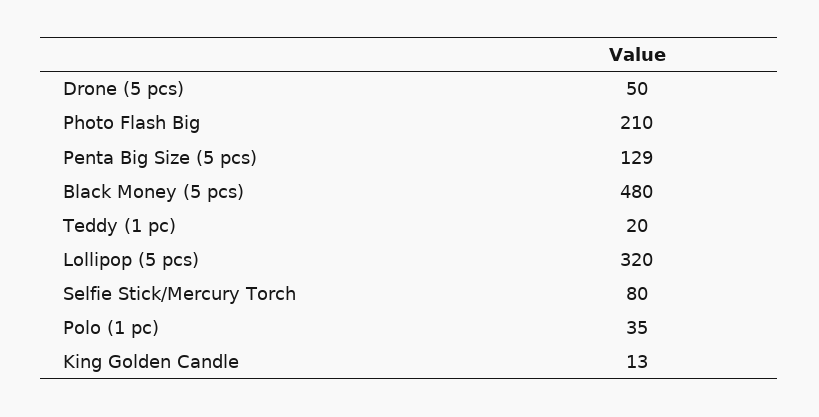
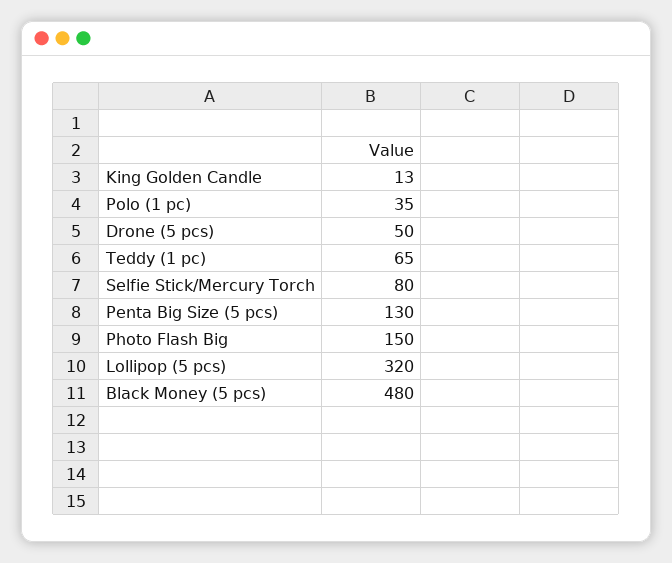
  {
    "Drone (5 pcs)": 50,
-   "Photo Flash Big": 210,
+   "Photo Flash Big": 150,
-   "Penta Big Size (5 pcs)": 129,
+   "Penta Big Size (5 pcs)": 130,
    "Black Money (5 pcs)": 480,
-   "Teddy (1 pc)": 20,
+   "Teddy (1 pc)": 65,
    "Lollipop (5 pcs)": 320,
    "Selfie Stick/Mercury Torch": 80,
    "Polo (1 pc)": 35,
    "King Golden Candle": 13
  }

